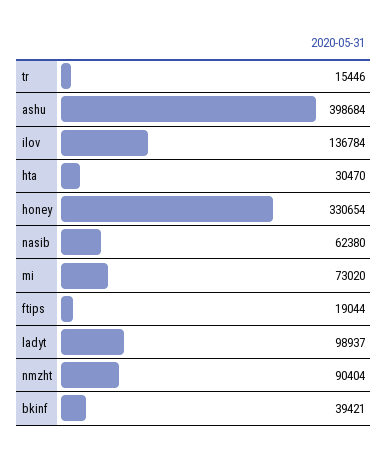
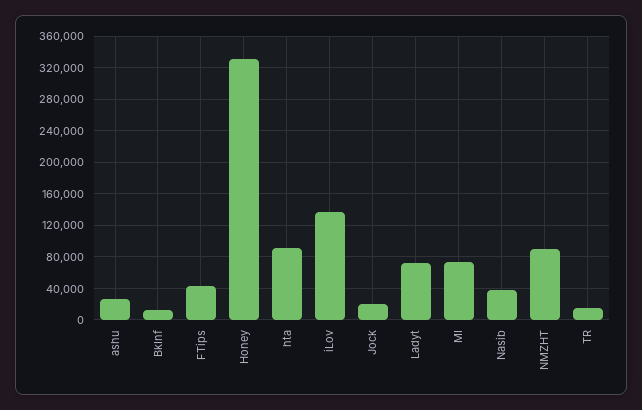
  {
    "tr": 15446,
-   "ashu": 398684,
+   "ashu": 30000,
    "ilov": 136784,
-   "hta": 30470,
+   "hta": 90000,
    "honey": 330654,
-   "nasib": 62380,
+   "nasib": 40000,
    "mi": 73020,
-   "ftips": 19044,
+   "ftips": 40000,
-   "ladyt": 98937,
+   "ladyt": 70000,
    "nmzht": 90404,
-   "bkinf": 39421
+   "bkinf": 10000,
+   "Jock": 20000
  }

